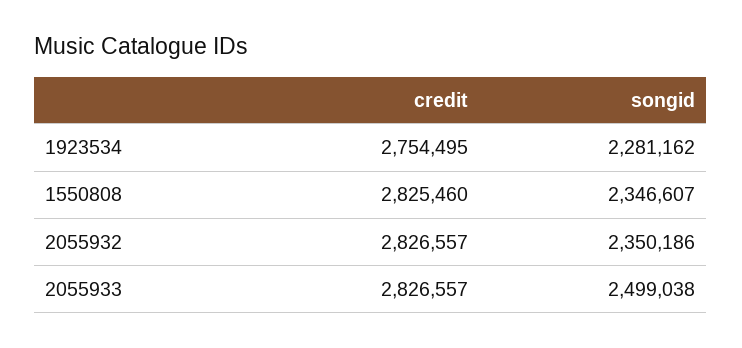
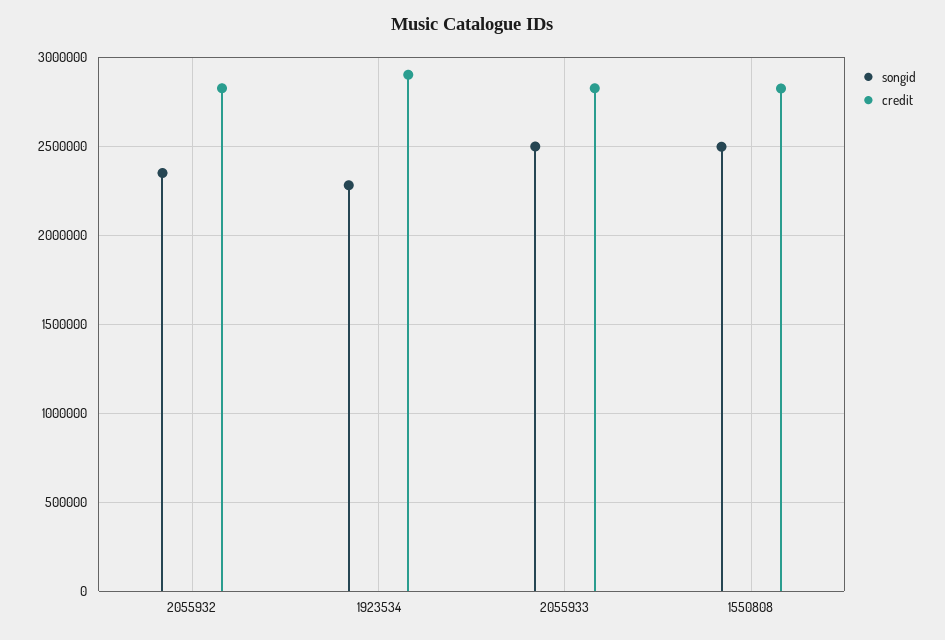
  {
    "credit": {
-     "1923534": 2754495,
+     "1923534": 2900000,
      "1550808": 2825460,
      "2055932": 2826557,
      "2055933": 2826557
    },
    "songid": {
      "1923534": 2281162,
-     "1550808": 2346607,
+     "1550808": 2500000,
      "2055932": 2350186,
      "2055933": 2499038
    }
  }

